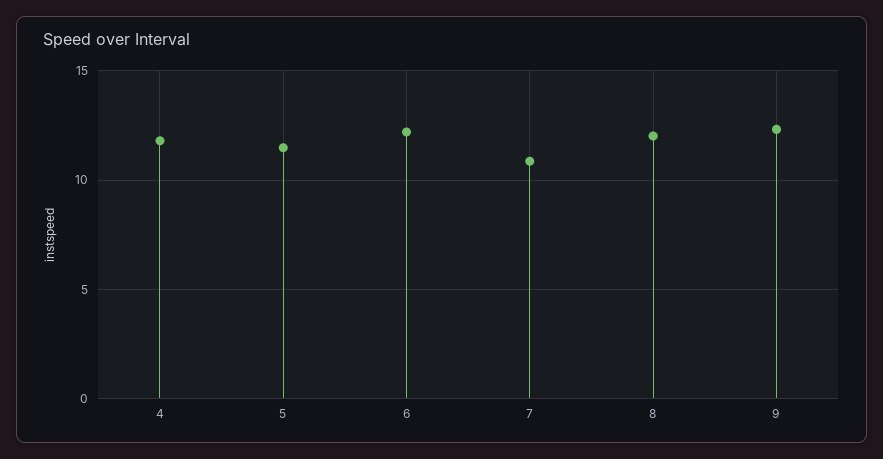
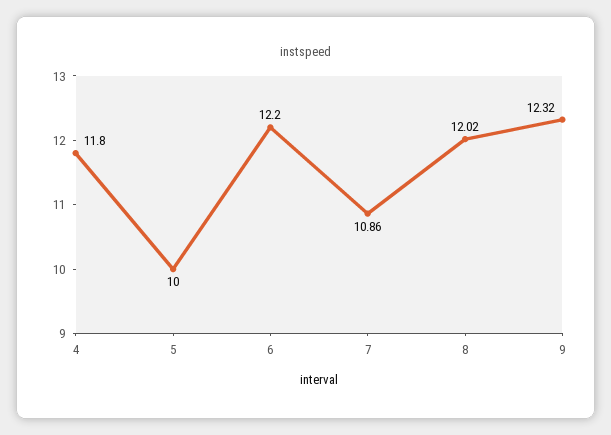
  {
    "4": 11.8,
-   "5": 11.5,
+   "5": 10,
    "6": 12.2,
    "7": 10.86,
    "8": 12.02,
    "9": 12.32
  }

